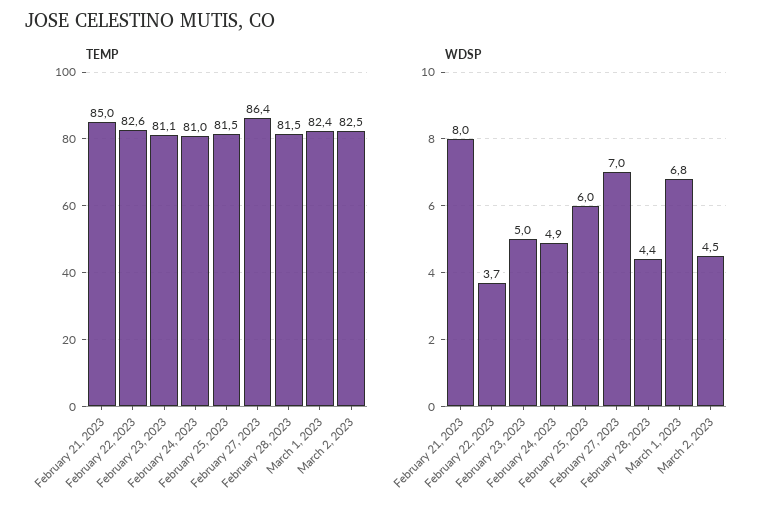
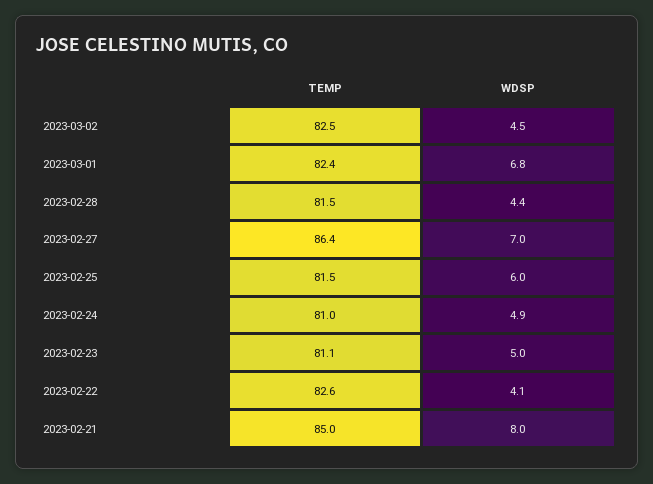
  {
    "TEMP": {
      "February 21, 2023": 85,
      "February 22, 2023": 82.6,
      "February 23, 2023": 81.1,
      "February 24, 2023": 81,
      "February 25, 2023": 81.5,
      "February 27, 2023": 86.4,
      "February 28, 2023": 81.5,
      "March 1, 2023": 82.4,
      "March 2, 2023": 82.5
    },
    "WDSP": {
      "February 21, 2023": 8,
-     "February 22, 2023": 3.7,
+     "February 22, 2023": 4.1,
      "February 23, 2023": 5,
      "February 24, 2023": 4.9,
      "February 25, 2023": 6,
      "February 27, 2023": 7,
      "February 28, 2023": 4.4,
      "March 1, 2023": 6.8,
      "March 2, 2023": 4.5
    }
  }

